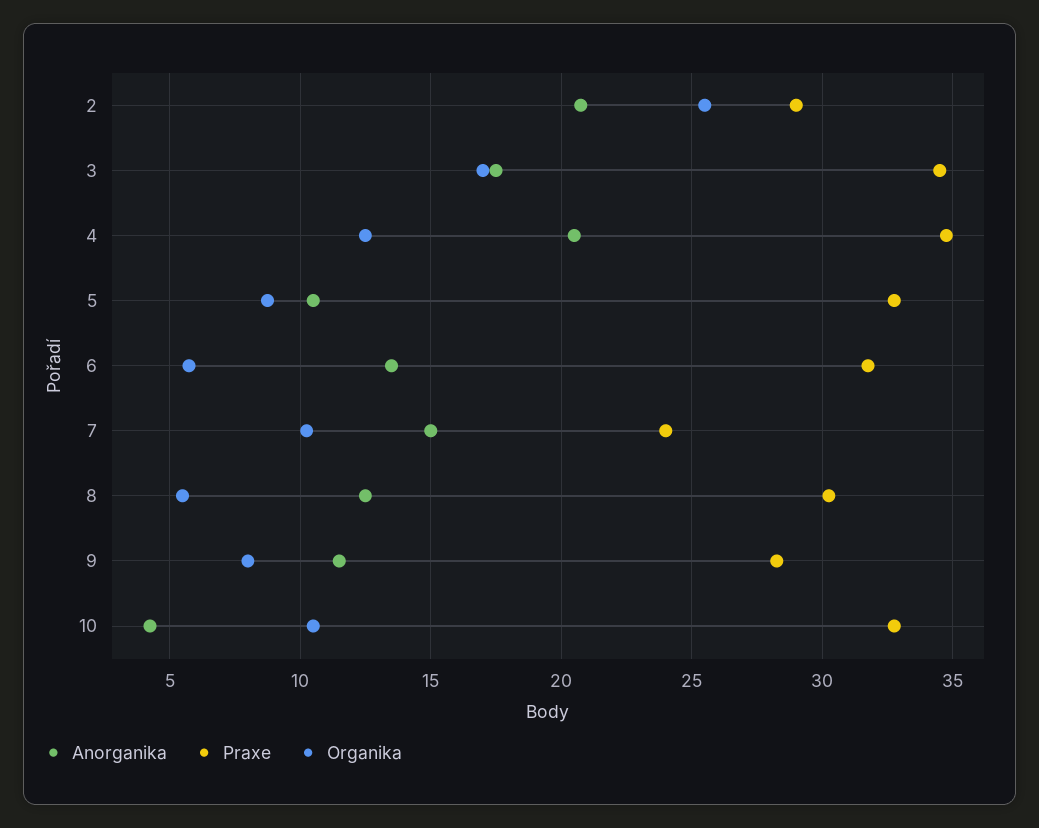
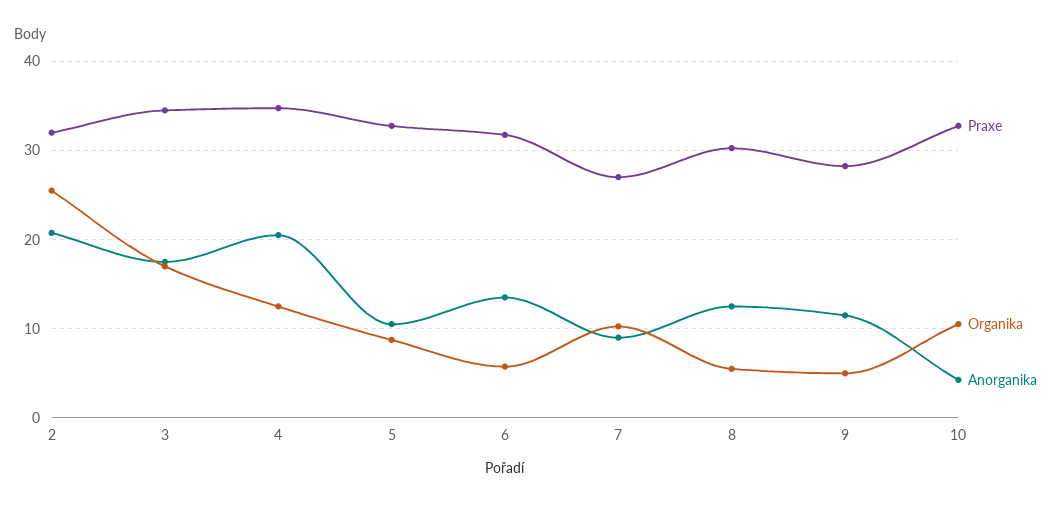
  {
    "Anorganika": {
      "2": 21,
      "3": 17.5,
      "4": 20.5,
      "5": 10.5,
      "6": 13.5,
-     "7": 15,
+     "7": 9,
      "8": 12.5,
      "9": 11.5,
      "10": 4.5
    },
    "Praxe": {
-     "2": 29,
+     "2": 32,
      "3": 34.5,
      "4": 35,
      "5": 33,
      "6": 32,
-     "7": 24,
+     "7": 27,
      "8": 30.5,
      "9": 28.5,
      "10": 33
    },
    "Organika": {
      "2": 25.5,
      "3": 17,
      "4": 12.5,
      "5": 9,
      "6": 6,
      "7": 10.5,
      "8": 5.5,
-     "9": 8,
+     "9": 5,
      "10": 10.5
    }
  }

